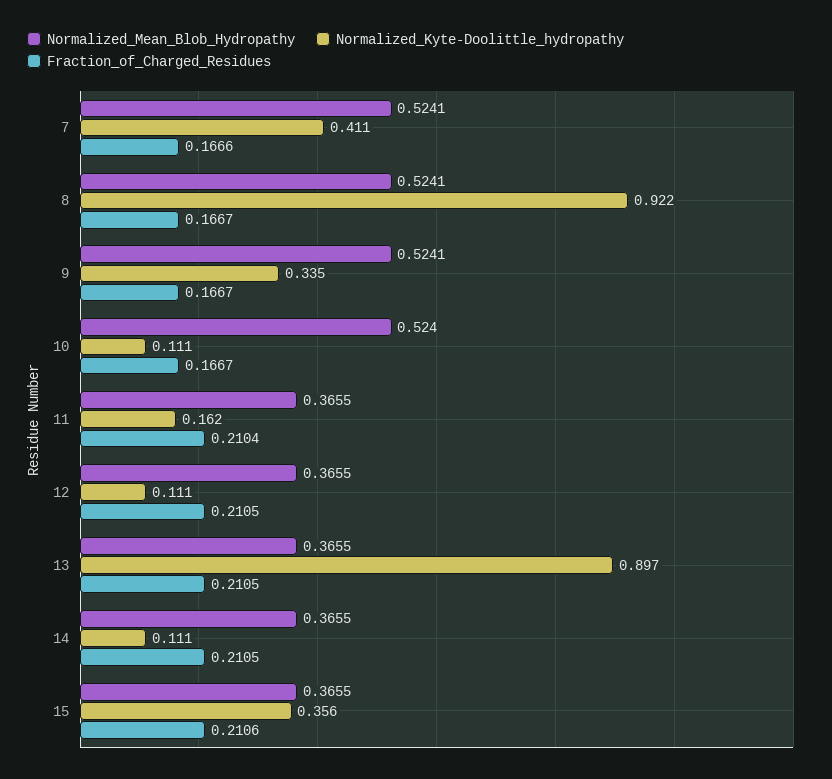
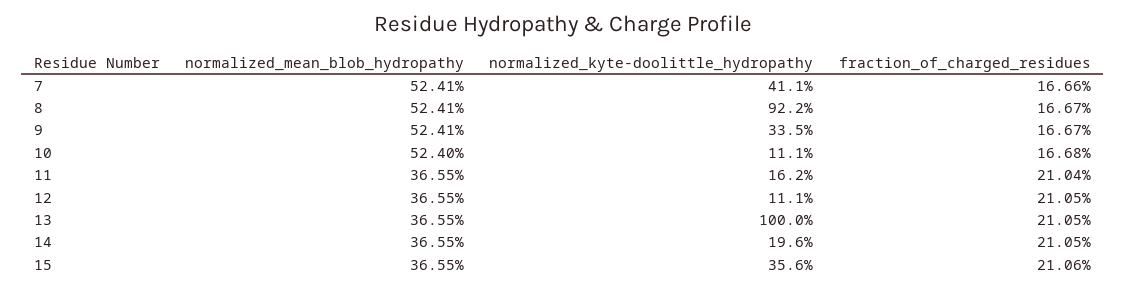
  {
    "Normalized_Mean_Blob_Hydropathy": {
      "7": 0.5241,
      "8": 0.5241,
      "9": 0.5241,
      "10": 0.524,
      "11": 0.3655,
      "12": 0.3655,
      "13": 0.3655,
      "14": 0.3655,
      "15": 0.3655
    },
    "Normalized_Kyte-Doolittle_hydropathy": {
      "7": 0.411,
      "8": 0.922,
      "9": 0.335,
      "10": 0.111,
      "11": 0.162,
      "12": 0.111,
-     "13": 0.897,
+     "13": 1,
-     "14": 0.111,
+     "14": 0.196,
      "15": 0.356
    },
    "Fraction_of_Charged_Residues": {
      "7": 0.1666,
      "8": 0.1667,
      "9": 0.1667,
-     "10": 0.1667,
+     "10": 0.1668,
      "11": 0.2104,
      "12": 0.2105,
      "13": 0.2105,
      "14": 0.2105,
      "15": 0.2106
    }
  }

